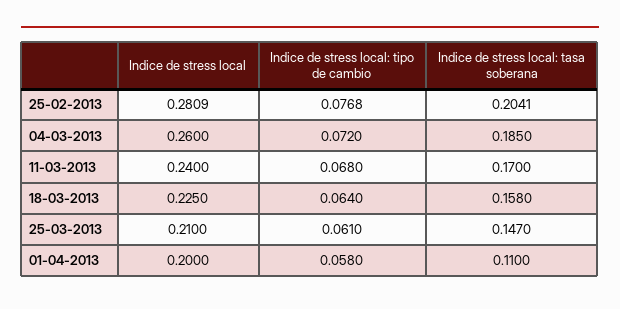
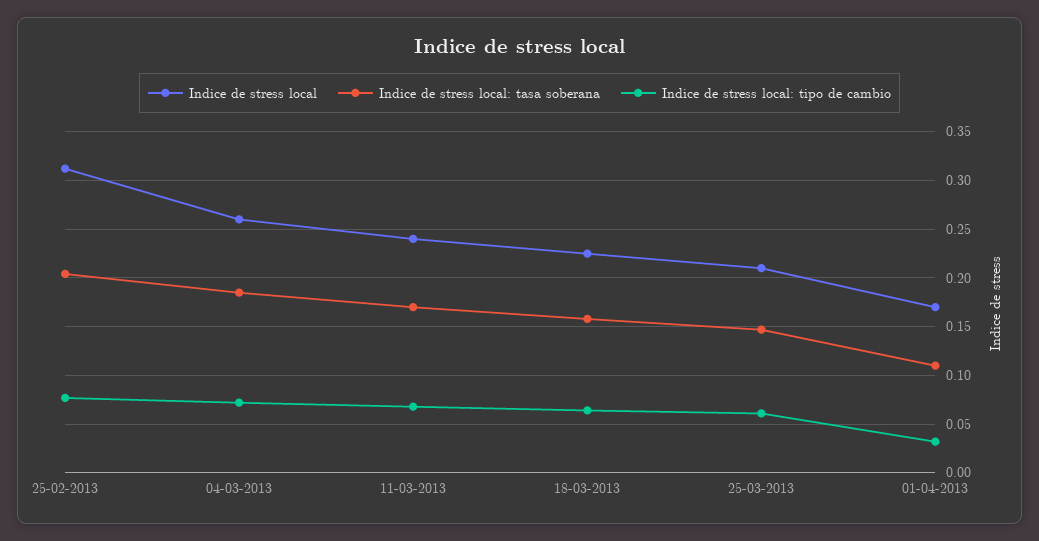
  {
    "Indice de stress local": {
-     "25-02-2013": 0.2809,
+     "25-02-2013": 0.31,
      "04-03-2013": 0.26,
      "11-03-2013": 0.24,
      "18-03-2013": 0.225,
      "25-03-2013": 0.21,
-     "01-04-2013": 0.2
+     "01-04-2013": 0.17
    },
    "Indice de stress local: tipo de cambio": {
      "25-02-2013": 0.0768,
      "04-03-2013": 0.072,
      "11-03-2013": 0.068,
      "18-03-2013": 0.064,
      "25-03-2013": 0.061,
-     "01-04-2013": 0.058
+     "01-04-2013": 0.03
    },
    "Indice de stress local: tasa soberana": {
      "25-02-2013": 0.2041,
      "04-03-2013": 0.185,
      "11-03-2013": 0.17,
      "18-03-2013": 0.158,
      "25-03-2013": 0.147,
      "01-04-2013": 0.11
    }
  }

